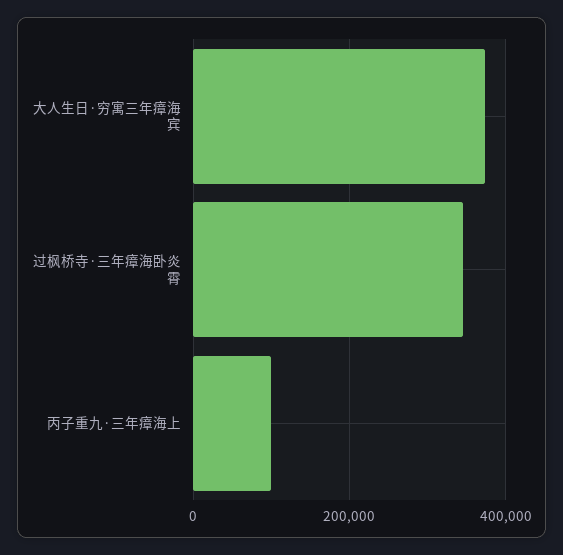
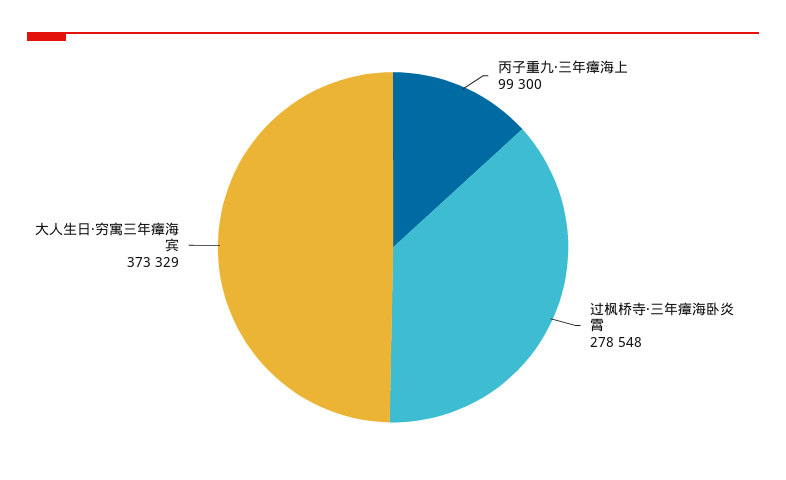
  {
    "大人生日·穷寓三年瘴海宾": 373329,
-   "过枫桥寺·三年瘴海卧炎霄": 340000,
+   "过枫桥寺·三年瘴海卧炎霄": 278548,
    "丙子重九·三年瘴海上": 99300
  }

